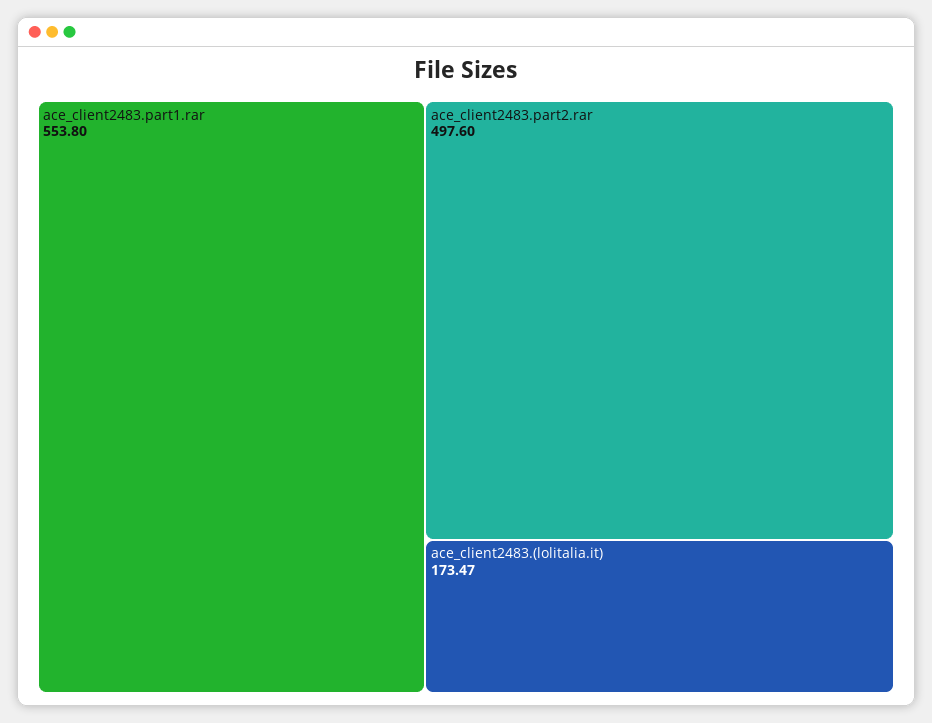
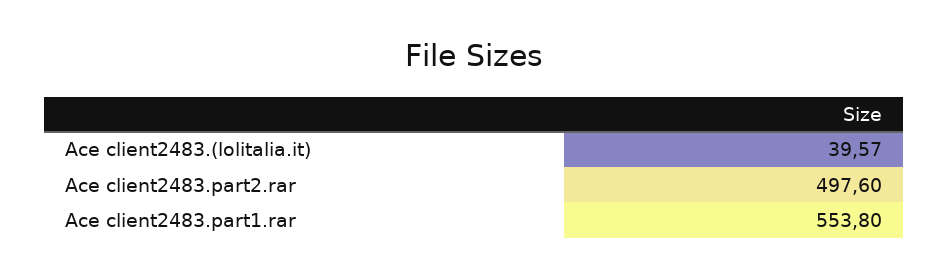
  {
    "ace_client2483.part1.rar": 553.8,
    "ace_client2483.part2.rar": 497.6,
-   "ace_client2483.(lolitalia.it)": 173.47
+   "ace_client2483.(lolitalia.it)": 39.57
  }

